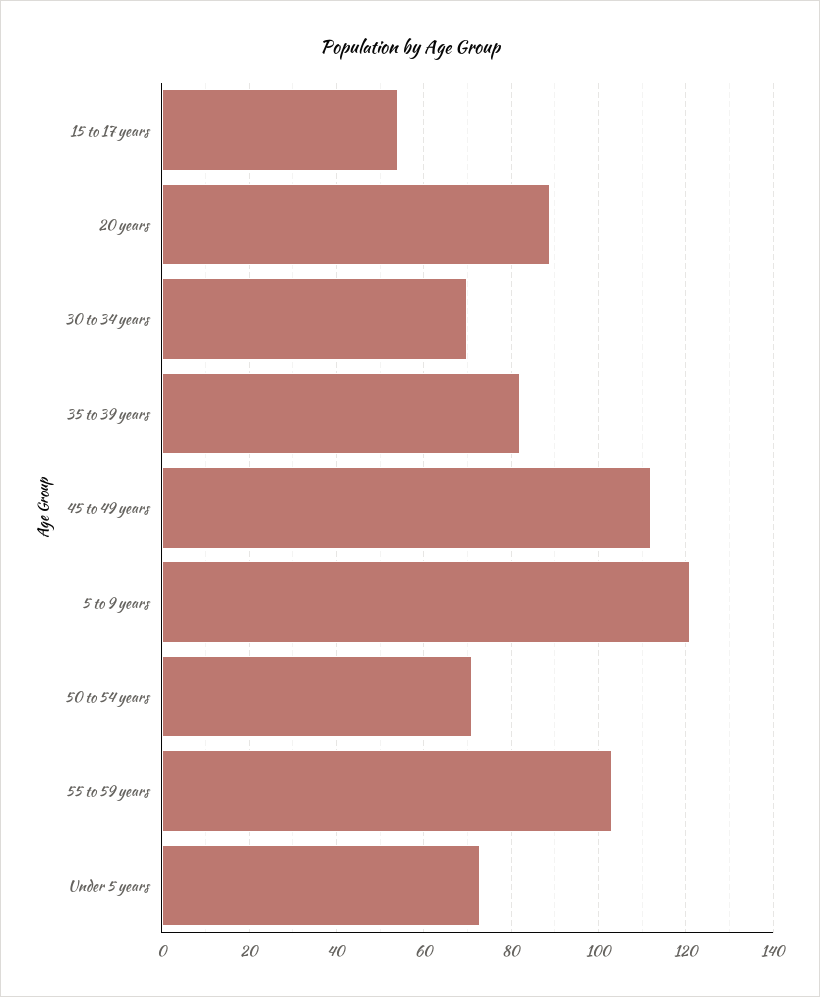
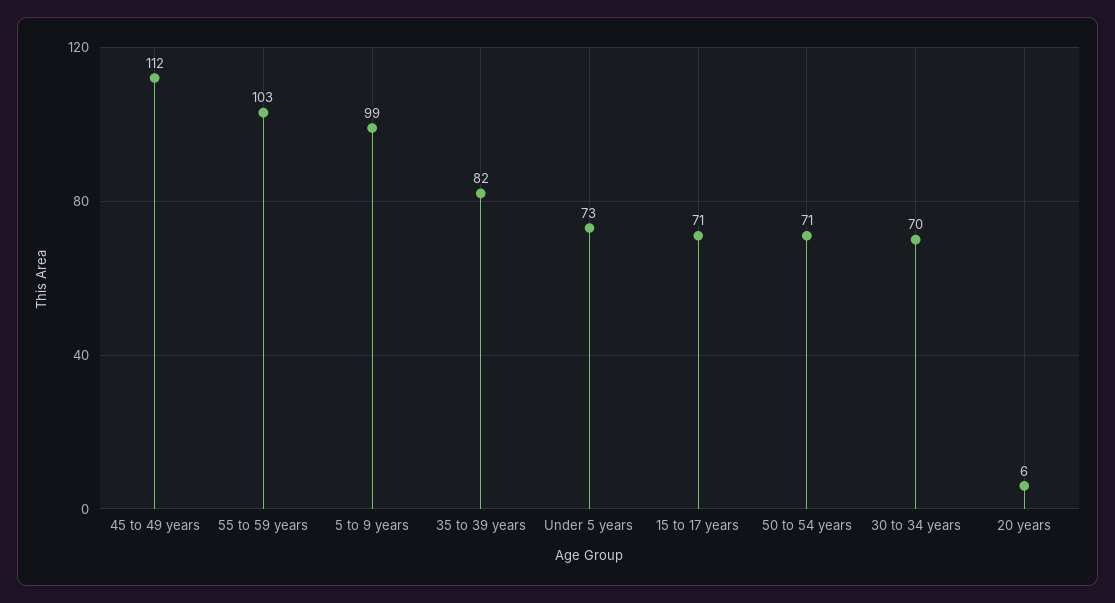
  {
-   "15 to 17 years": 55,
+   "15 to 17 years": 71,
-   "20 years": 90,
+   "20 years": 6,
    "30 to 34 years": 70,
    "35 to 39 years": 82,
    "45 to 49 years": 112,
-   "5 to 9 years": 120,
+   "5 to 9 years": 99,
    "50 to 54 years": 71,
    "55 to 59 years": 103,
    "Under 5 years": 73
  }

